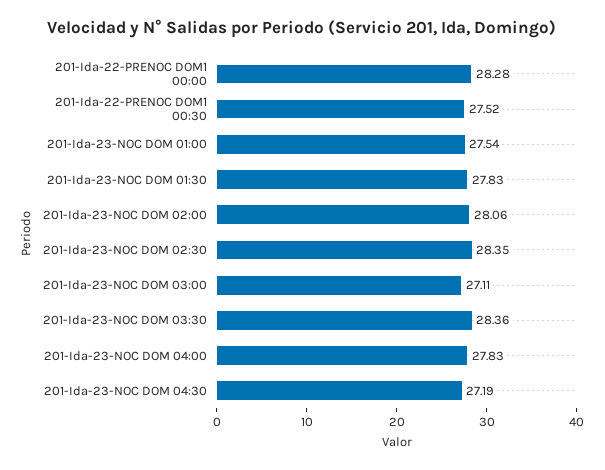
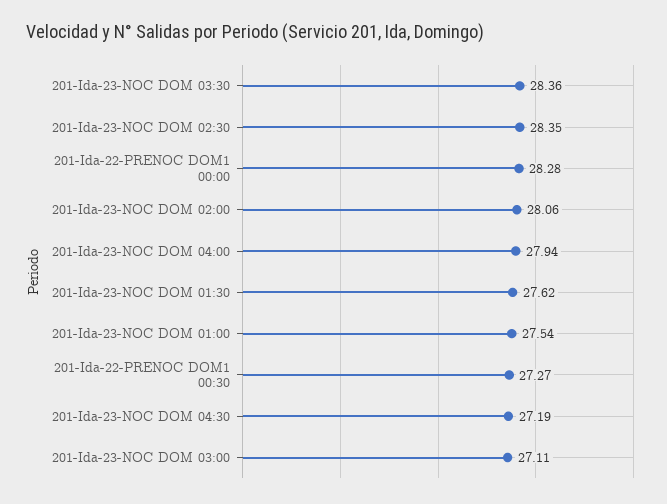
  {
    "201-Ida-22-PRENOC DOM1 00:00": 28.28,
-   "201-Ida-22-PRENOC DOM1 00:30": 27.52,
+   "201-Ida-22-PRENOC DOM1 00:30": 27.27,
    "201-Ida-23-NOC DOM 01:00": 27.54,
-   "201-Ida-23-NOC DOM 01:30": 27.83,
+   "201-Ida-23-NOC DOM 01:30": 27.62,
    "201-Ida-23-NOC DOM 02:00": 28.06,
    "201-Ida-23-NOC DOM 02:30": 28.35,
    "201-Ida-23-NOC DOM 03:00": 27.11,
    "201-Ida-23-NOC DOM 03:30": 28.36,
-   "201-Ida-23-NOC DOM 04:00": 27.83,
+   "201-Ida-23-NOC DOM 04:00": 27.94,
    "201-Ida-23-NOC DOM 04:30": 27.19
  }

